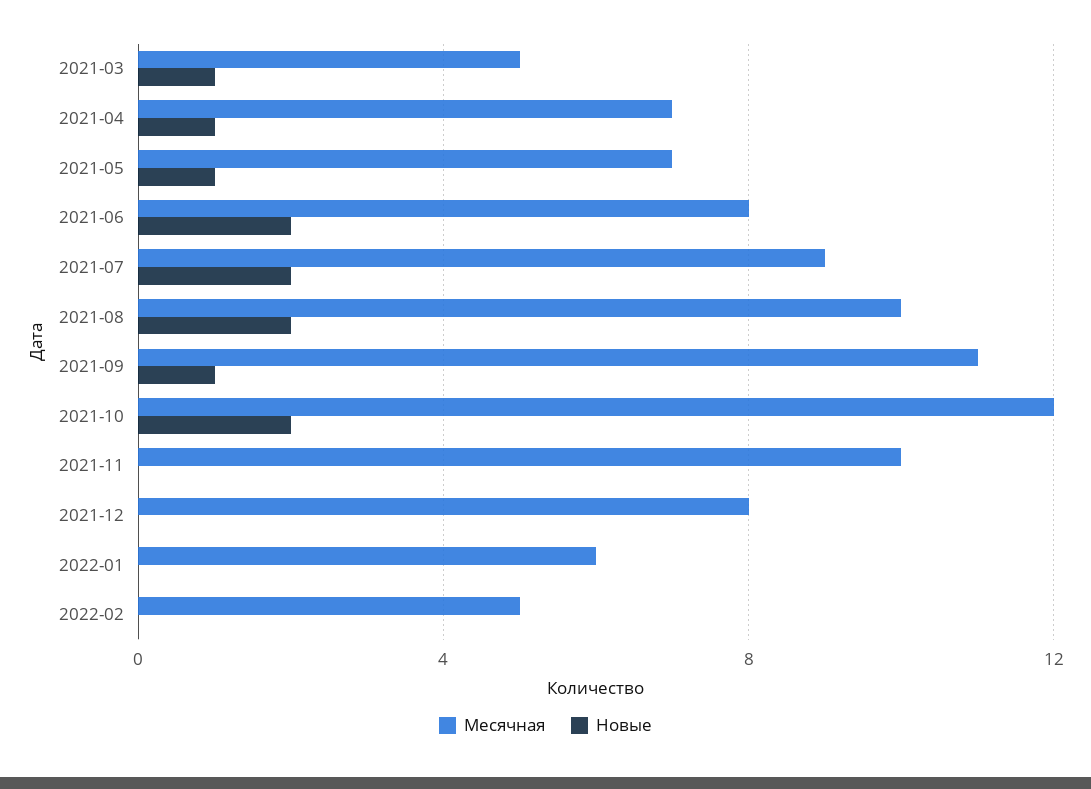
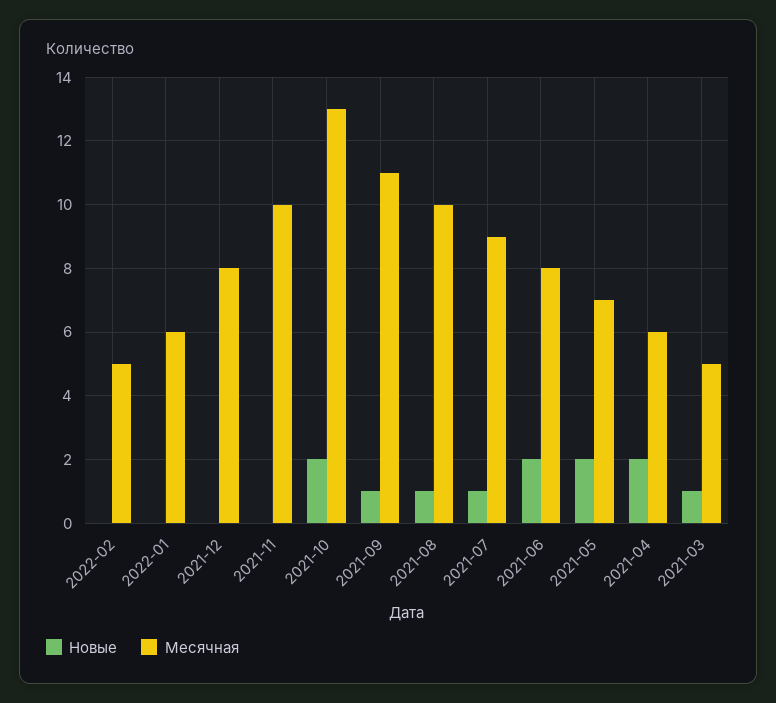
  {
    "Месячная": {
      "2021-03": 5,
-     "2021-04": 7,
+     "2021-04": 6,
      "2021-05": 7,
      "2021-06": 8,
      "2021-07": 9,
      "2021-08": 10,
      "2021-09": 11,
-     "2021-10": 12,
+     "2021-10": 13,
      "2021-11": 10,
      "2021-12": 8,
      "2022-01": 6,
      "2022-02": 5
    },
    "Новые": {
      "2021-03": 1,
-     "2021-04": 1,
+     "2021-04": 2,
-     "2021-05": 1,
+     "2021-05": 2,
      "2021-06": 2,
-     "2021-07": 2,
+     "2021-07": 1,
-     "2021-08": 2,
+     "2021-08": 1,
      "2021-09": 1,
      "2021-10": 2,
      "2021-11": 0,
      "2021-12": 0,
      "2022-01": 0,
      "2022-02": 0
    }
  }

